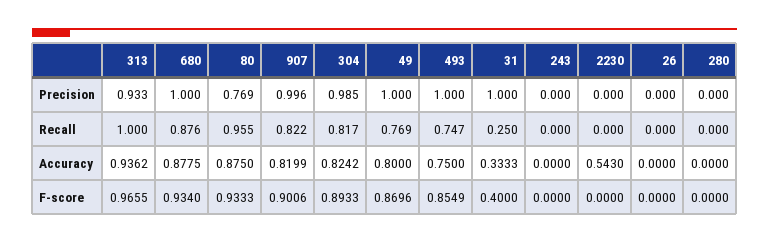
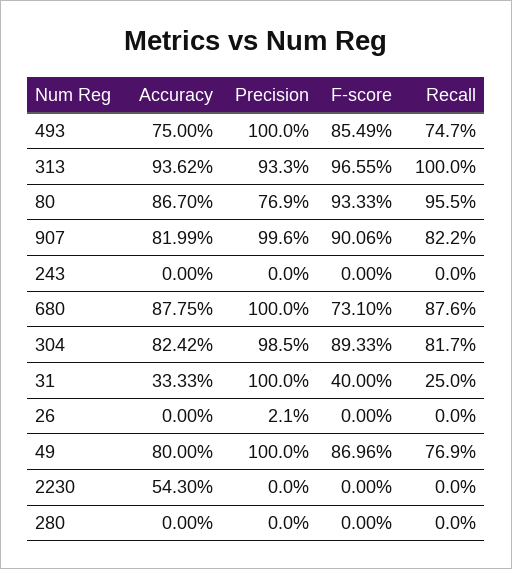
  {
    "313": {
      "Precision": 0.933,
      "Recall": 1,
      "Accuracy": 0.9362,
      "F-score": 0.9655
    },
    "680": {
      "Precision": 1,
      "Recall": 0.876,
      "Accuracy": 0.8775,
-     "F-score": 0.934
+     "F-score": 0.731
    },
    "80": {
      "Precision": 0.769,
      "Recall": 0.955,
-     "Accuracy": 0.875,
+     "Accuracy": 0.867,
      "F-score": 0.9333
    },
    "907": {
      "Precision": 0.996,
      "Recall": 0.822,
      "Accuracy": 0.8199,
      "F-score": 0.9006
    },
    "304": {
      "Precision": 0.985,
      "Recall": 0.817,
      "Accuracy": 0.8242,
      "F-score": 0.8933
    },
    "49": {
      "Precision": 1,
      "Recall": 0.769,
      "Accuracy": 0.8,
      "F-score": 0.8696
    },
    "493": {
      "Precision": 1,
      "Recall": 0.747,
      "Accuracy": 0.75,
      "F-score": 0.8549
    },
    "31": {
      "Precision": 1,
      "Recall": 0.25,
      "Accuracy": 0.3333,
      "F-score": 0.4
    },
    "243": {
      "Precision": 0,
      "Recall": 0,
      "Accuracy": 0,
      "F-score": 0
    },
    "2230": {
      "Precision": 0,
      "Recall": 0,
      "Accuracy": 0.543,
      "F-score": 0
    },
    "26": {
-     "Precision": 0,
+     "Precision": 0.021,
      "Recall": 0,
      "Accuracy": 0,
      "F-score": 0
    },
    "280": {
      "Precision": 0,
      "Recall": 0,
      "Accuracy": 0,
      "F-score": 0
    }
  }

